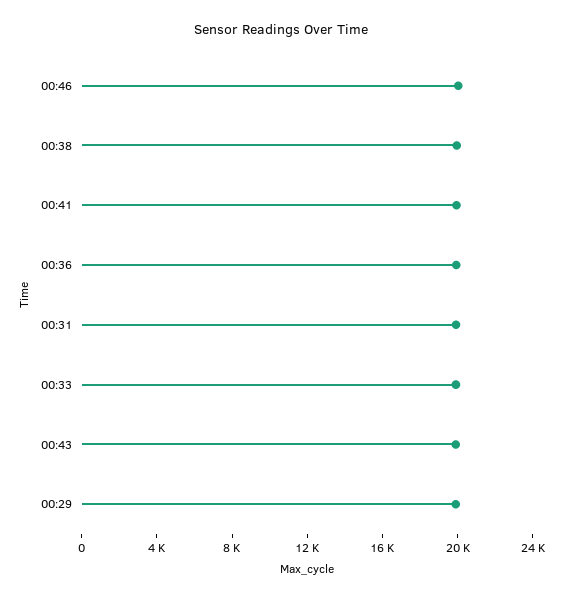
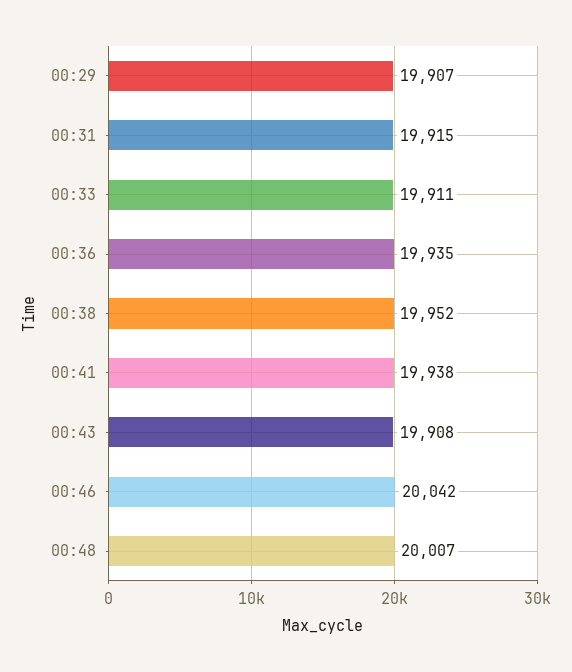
  {
    "00:46": 20042,
    "00:38": 19952,
    "00:41": 19938,
    "00:36": 19935,
    "00:31": 19915,
    "00:33": 19911,
    "00:43": 19908,
-   "00:29": 19907
+   "00:29": 19907,
+   "00:48": 20007
  }

